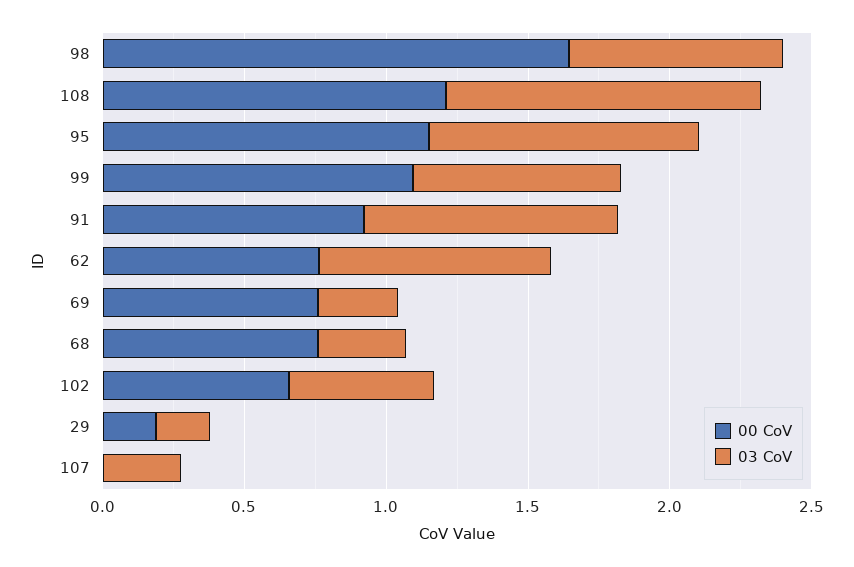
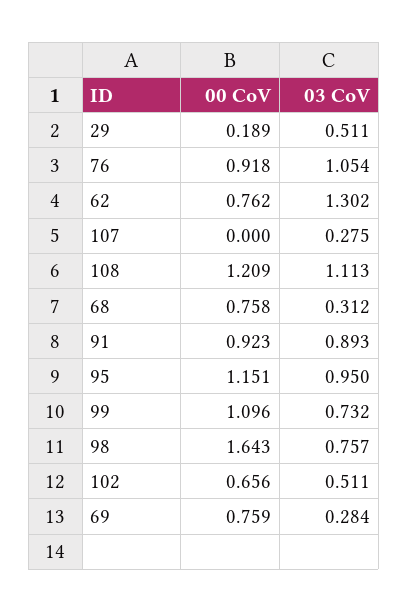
  {
    "00 CoV": {
      "98": 1.643,
      "108": 1.209,
      "95": 1.151,
      "99": 1.096,
      "91": 0.923,
      "62": 0.762,
      "69": 0.759,
      "68": 0.758,
      "102": 0.656,
      "29": 0.189,
-     "107": 0
+     "107": 0,
+     "76": 0.918
    },
    "03 CoV": {
      "98": 0.757,
      "108": 1.113,
      "95": 0.95,
      "99": 0.732,
      "91": 0.893,
-     "62": 0.8,
+     "62": 1.302,
      "69": 0.284,
      "68": 0.312,
      "102": 0.511,
-     "29": 0.2,
+     "29": 0.511,
-     "107": 0.275
+     "107": 0.275,
+     "76": 1.054
    }
  }

